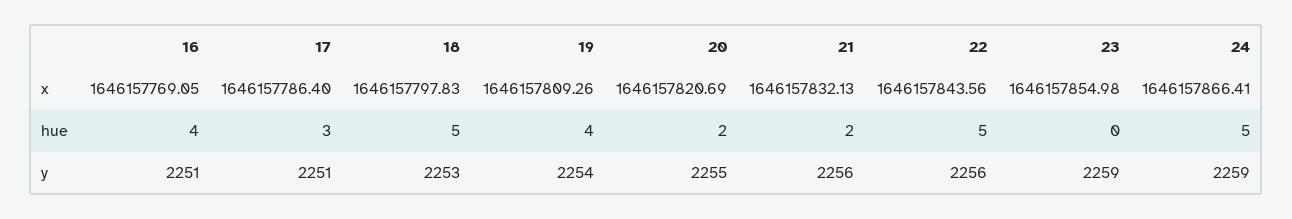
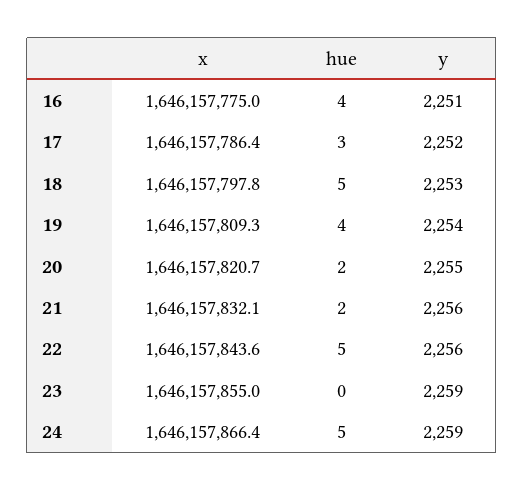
  {
    "16": {
-     "x": 1646157769.05,
+     "x": 1646157775,
      "hue": 4,
      "y": 2251
    },
    "17": {
      "x": 1646157786.4,
      "hue": 3,
-     "y": 2251
+     "y": 2252
    },
    "18": {
      "x": 1646157797.83,
      "hue": 5,
      "y": 2253
    },
    "19": {
      "x": 1646157809.26,
      "hue": 4,
      "y": 2254
    },
    "20": {
      "x": 1646157820.69,
      "hue": 2,
      "y": 2255
    },
    "21": {
      "x": 1646157832.13,
      "hue": 2,
      "y": 2256
    },
    "22": {
      "x": 1646157843.56,
      "hue": 5,
      "y": 2256
    },
    "23": {
      "x": 1646157854.98,
      "hue": 0,
      "y": 2259
    },
    "24": {
      "x": 1646157866.41,
      "hue": 5,
      "y": 2259
    }
  }

